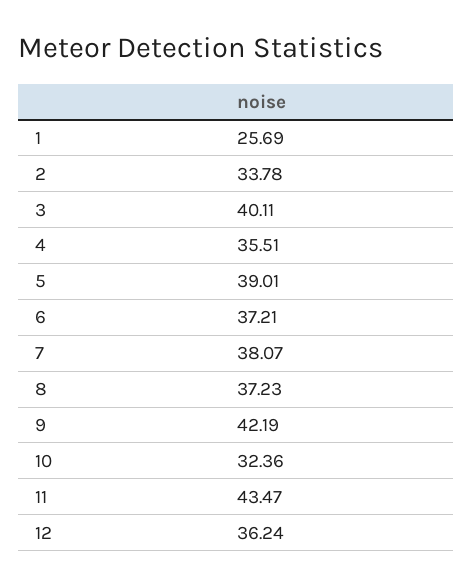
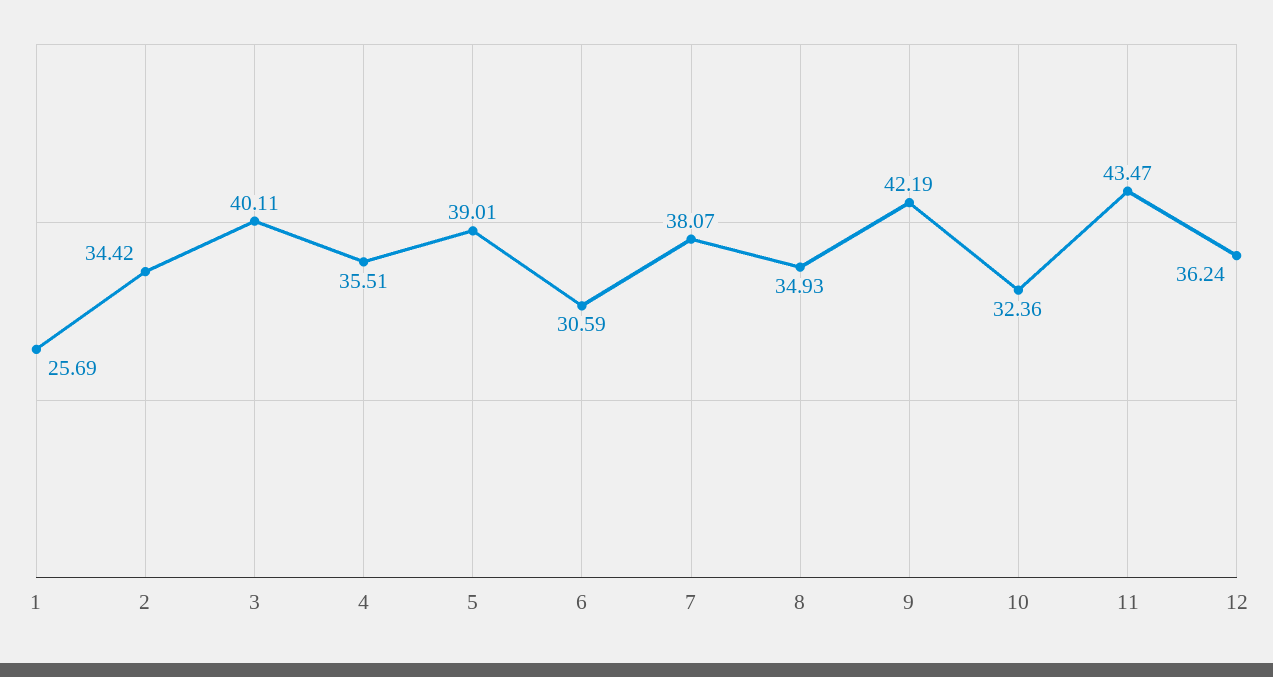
  {
    "1": 25.69,
-   "2": 33.78,
+   "2": 34.42,
    "3": 40.11,
    "4": 35.51,
    "5": 39.01,
-   "6": 37.21,
+   "6": 30.59,
    "7": 38.07,
-   "8": 37.23,
+   "8": 34.93,
    "9": 42.19,
    "10": 32.36,
    "11": 43.47,
    "12": 36.24
  }

